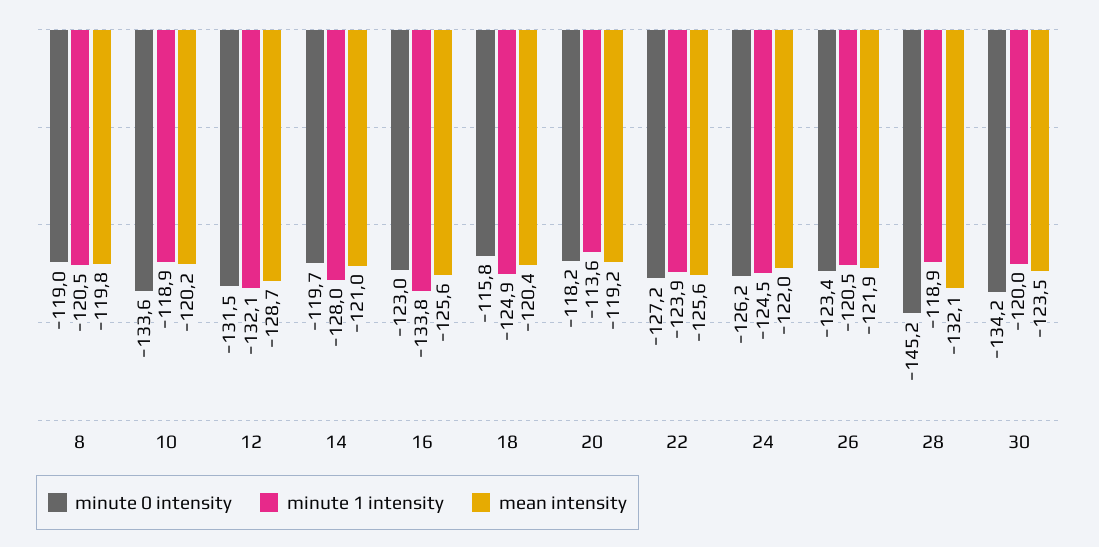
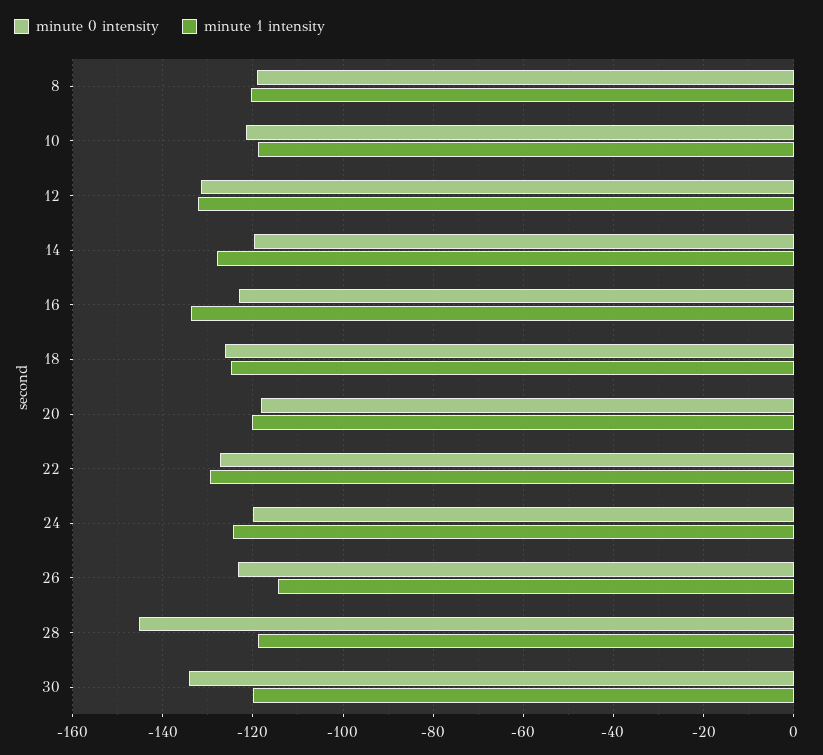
  {
    "minute 0 intensity": {
      "8": -119,
-     "10": -133.6,
+     "10": -122,
      "12": -131.5,
      "14": -119.7,
      "16": -123,
-     "18": -115.8,
+     "18": -126,
      "20": -118.2,
      "22": -127.2,
-     "24": -126.2,
+     "24": -120,
      "26": -123.4,
      "28": -145.2,
      "30": -134.2
    },
    "minute 1 intensity": {
      "8": -120.5,
      "10": -118.9,
      "12": -132.1,
      "14": -128,
      "16": -133.8,
      "18": -124.9,
-     "20": -113.6,
+     "20": -120,
-     "22": -123.9,
+     "22": -130,
      "24": -124.5,
-     "26": -120.5,
+     "26": -114,
      "28": -118.9,
      "30": -120
-   },
+   }
-   "mean intensity": {
-     "8": -119.8,
-     "10": -120.2,
-     "12": -128.7,
-     "14": -121,
-     "16": -125.6,
-     "18": -120.4,
-     "20": -119.2,
-     "22": -125.6,
-     "24": -122,
-     "26": -121.9,
-     "28": -132.1,
-     "30": -123.5
-   }
  }

